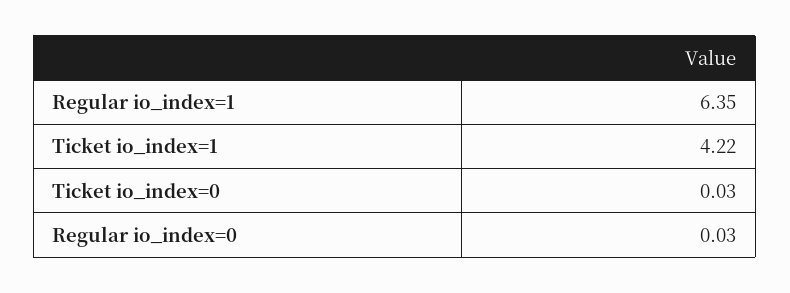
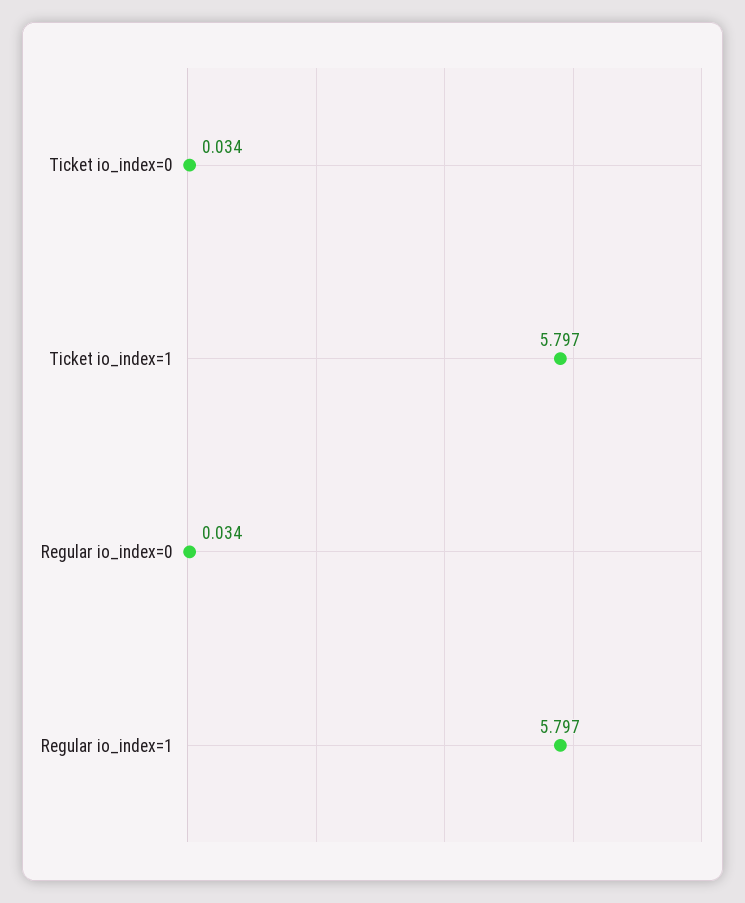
  {
-   "Regular io_index=1": 6.35,
+   "Regular io_index=1": 5.797,
-   "Ticket io_index=1": 4.22,
+   "Ticket io_index=1": 5.797,
    "Ticket io_index=0": 0.034,
    "Regular io_index=0": 0.034
  }

